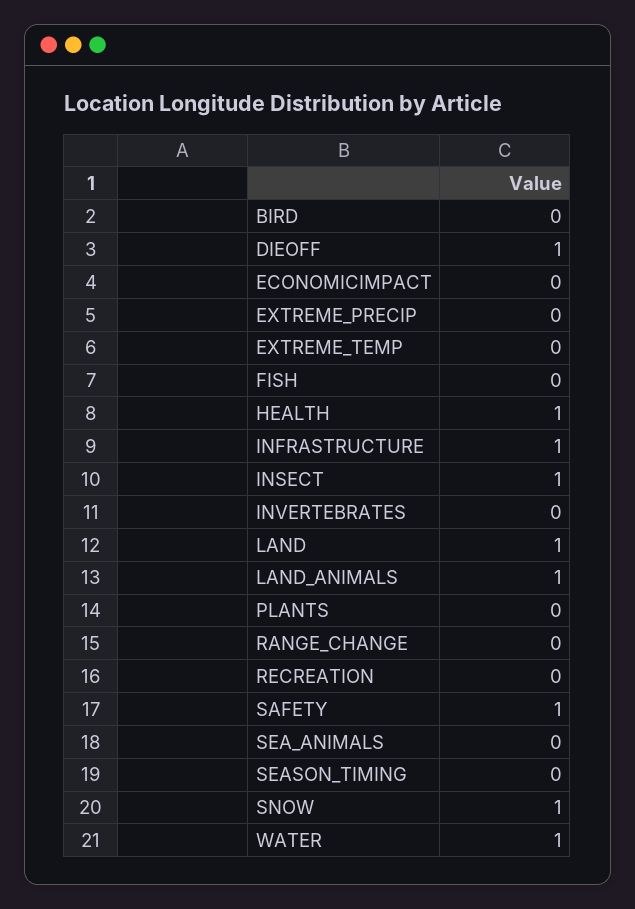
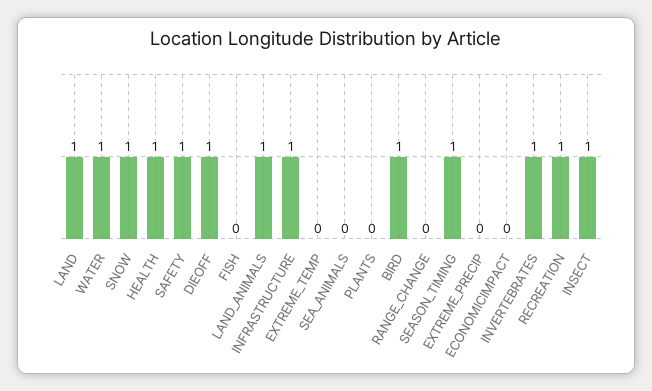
  {
-   "BIRD": 0,
+   "BIRD": 1,
    "DIEOFF": 1,
    "ECONOMICIMPACT": 0,
    "EXTREME_PRECIP": 0,
    "EXTREME_TEMP": 0,
    "FISH": 0,
    "HEALTH": 1,
    "INFRASTRUCTURE": 1,
    "INSECT": 1,
-   "INVERTEBRATES": 0,
+   "INVERTEBRATES": 1,
    "LAND": 1,
    "LAND_ANIMALS": 1,
    "PLANTS": 0,
    "RANGE_CHANGE": 0,
-   "RECREATION": 0,
+   "RECREATION": 1,
    "SAFETY": 1,
    "SEA_ANIMALS": 0,
-   "SEASON_TIMING": 0,
+   "SEASON_TIMING": 1,
    "SNOW": 1,
    "WATER": 1
  }

